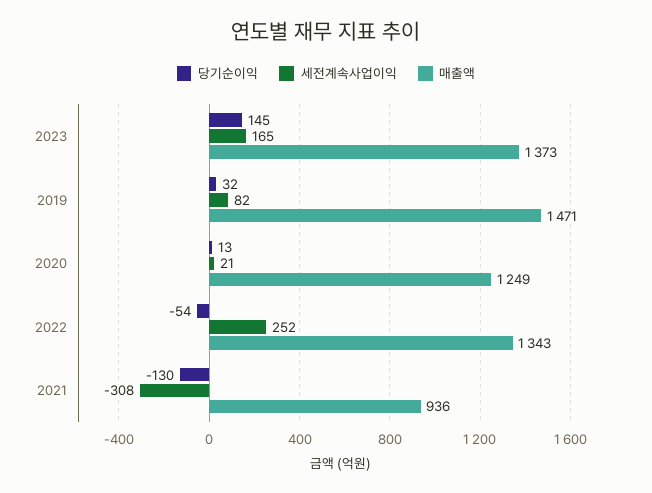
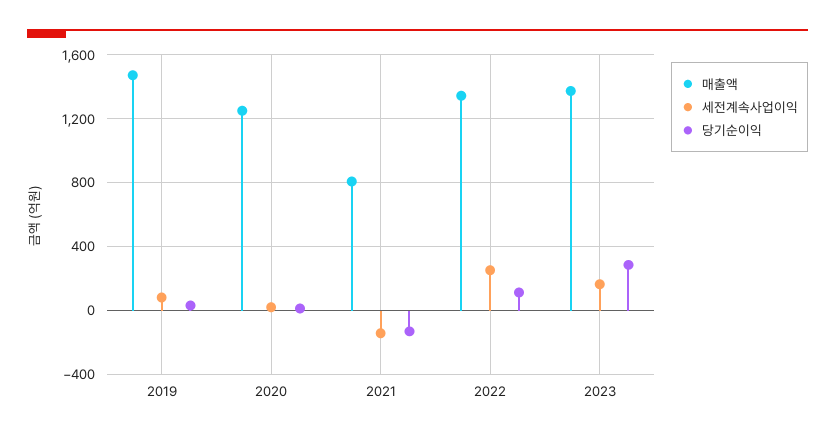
  {
    "당기순이익": {
-     "2023": 145,
+     "2023": 300,
      "2019": 32,
      "2020": 13,
-     "2022": -54,
+     "2022": 100,
      "2021": -130
    },
    "세전계속사업이익": {
      "2023": 165,
      "2019": 82,
      "2020": 21,
      "2022": 252,
-     "2021": -308
+     "2021": -150
    },
    "매출액": {
      "2023": 1373,
      "2019": 1471,
      "2020": 1249,
      "2022": 1343,
-     "2021": 936
+     "2021": 800
    }
  }

